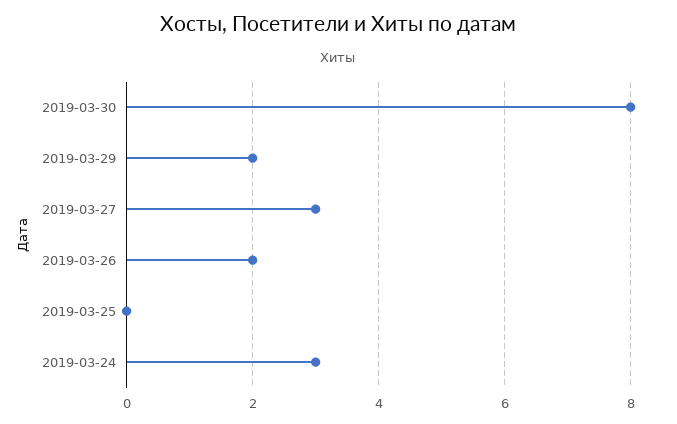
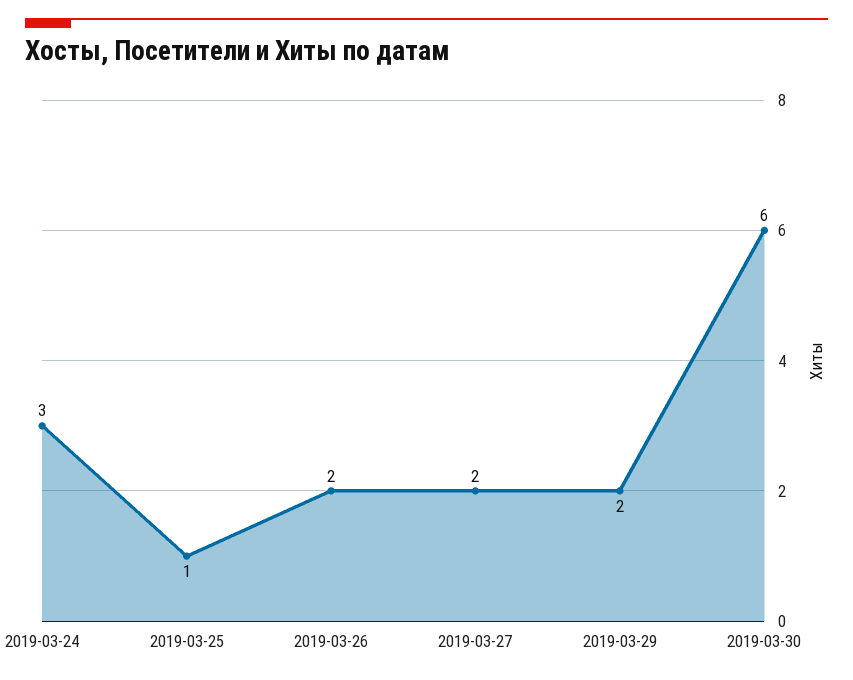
  {
-   "2019-03-30": 8,
+   "2019-03-30": 6,
    "2019-03-29": 2,
-   "2019-03-27": 3,
+   "2019-03-27": 2,
    "2019-03-26": 2,
-   "2019-03-25": 0,
+   "2019-03-25": 1,
    "2019-03-24": 3
  }

